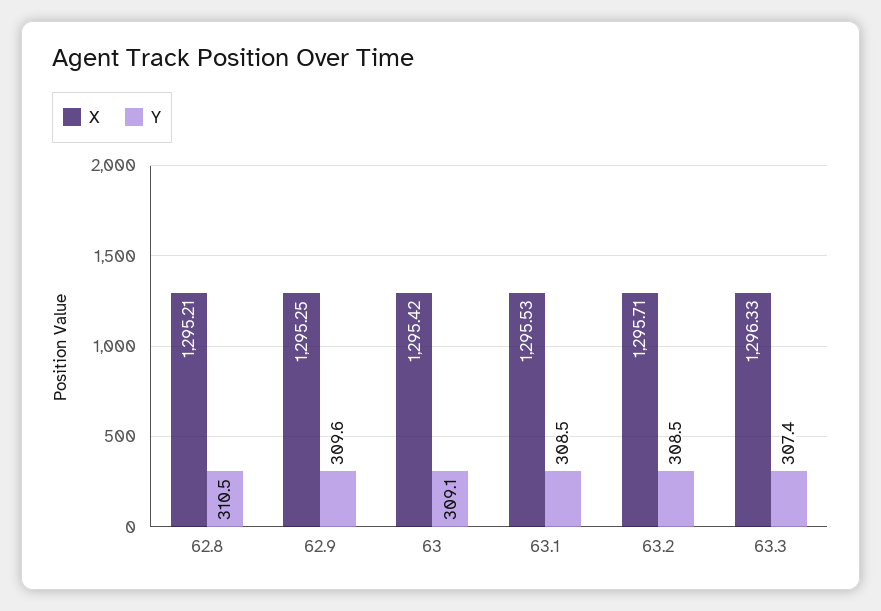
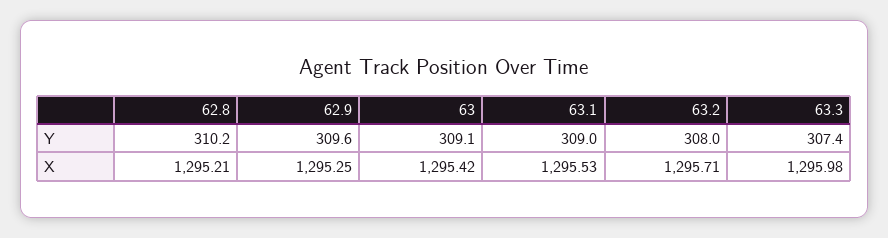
  {
    "X": {
      "62.8": 1295.21,
      "62.9": 1295.25,
      "63": 1295.42,
      "63.1": 1295.53,
      "63.2": 1295.71,
-     "63.3": 1296.33
+     "63.3": 1295.98
    },
    "Y": {
-     "62.8": 310.5,
+     "62.8": 310.2,
      "62.9": 309.6,
      "63": 309.1,
-     "63.1": 308.5,
+     "63.1": 309,
-     "63.2": 308.5,
+     "63.2": 308,
      "63.3": 307.4
    }
  }

